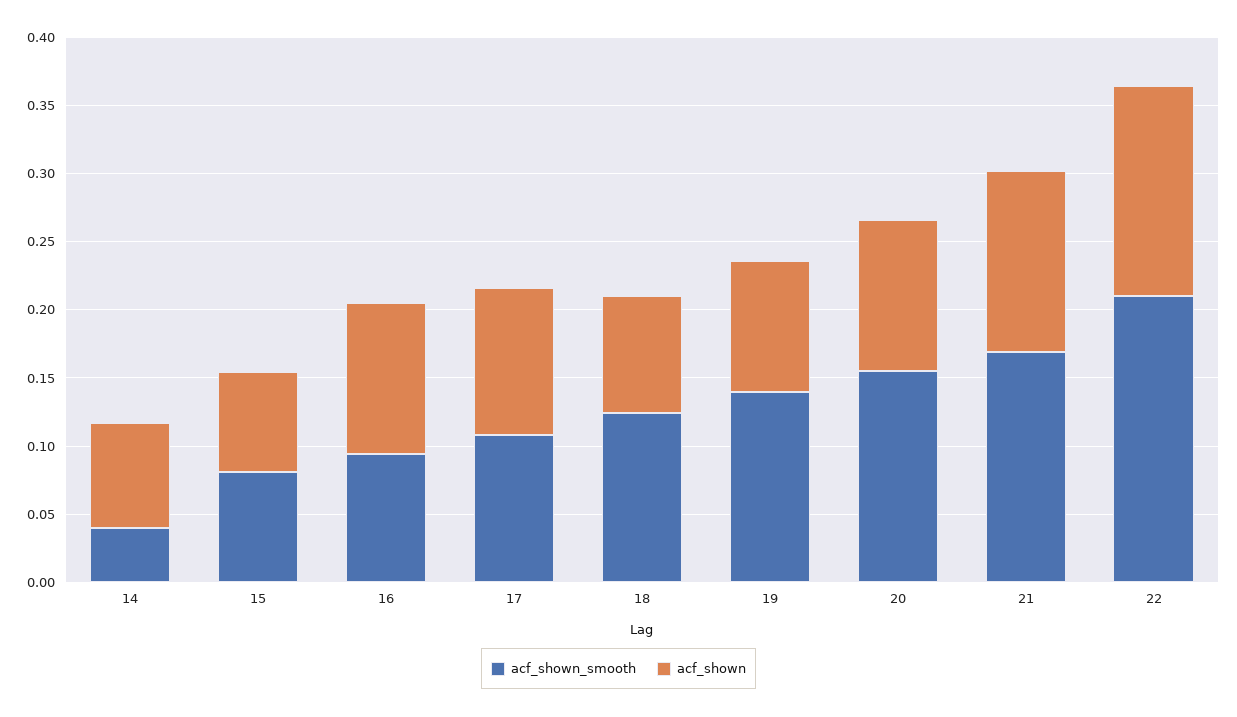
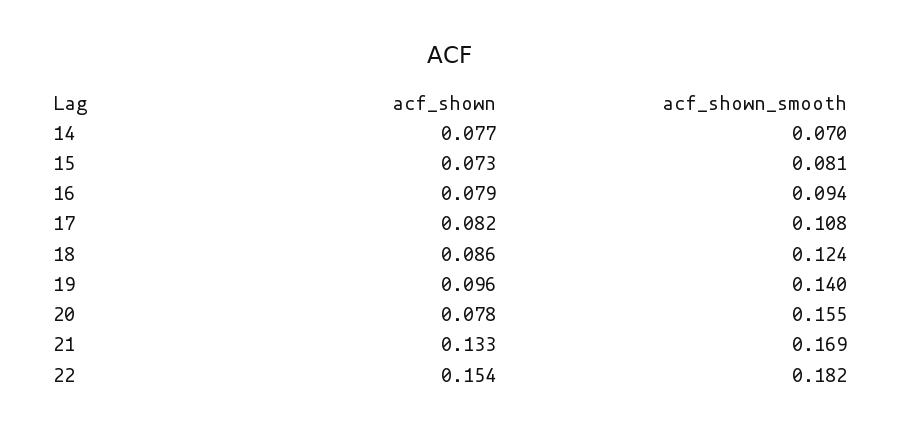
  {
    "acf_shown_smooth": {
-     "14": 0.04,
+     "14": 0.07,
      "15": 0.081,
      "16": 0.094,
      "17": 0.108,
      "18": 0.124,
      "19": 0.14,
      "20": 0.155,
      "21": 0.169,
-     "22": 0.21
+     "22": 0.182
    },
    "acf_shown": {
      "14": 0.077,
      "15": 0.073,
-     "16": 0.11,
+     "16": 0.079,
-     "17": 0.11,
+     "17": 0.082,
      "18": 0.086,
      "19": 0.096,
-     "20": 0.11,
+     "20": 0.078,
      "21": 0.133,
      "22": 0.154
    }
  }

